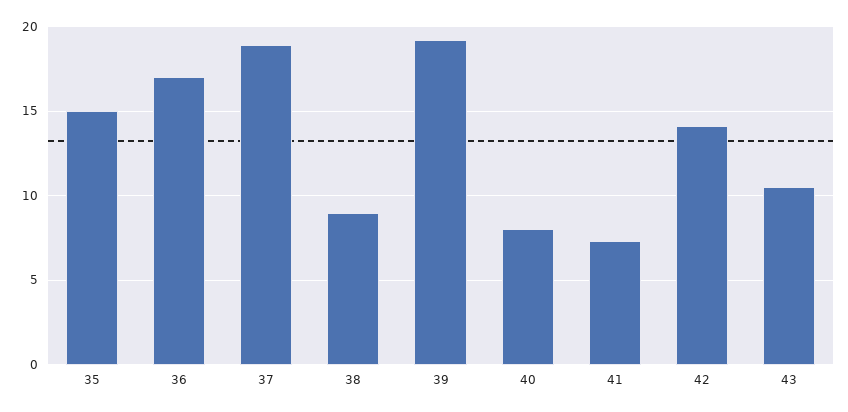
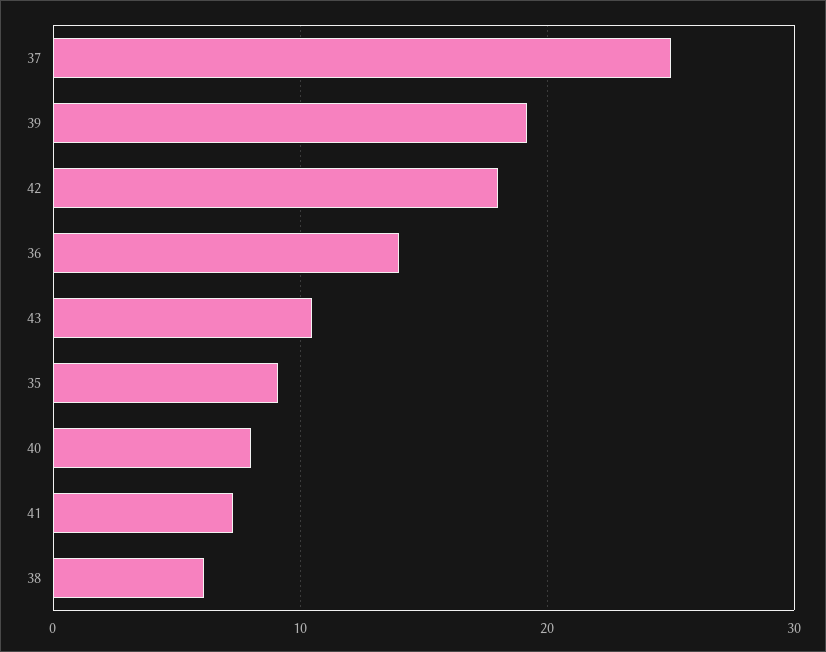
  {
-   "35": 15,
+   "35": 9,
-   "36": 17,
+   "36": 14,
-   "37": 19,
+   "37": 25,
-   "38": 9,
+   "38": 6,
    "39": 19,
    "40": 8,
    "41": 7.5,
-   "42": 14,
+   "42": 18,
    "43": 10.5
  }

